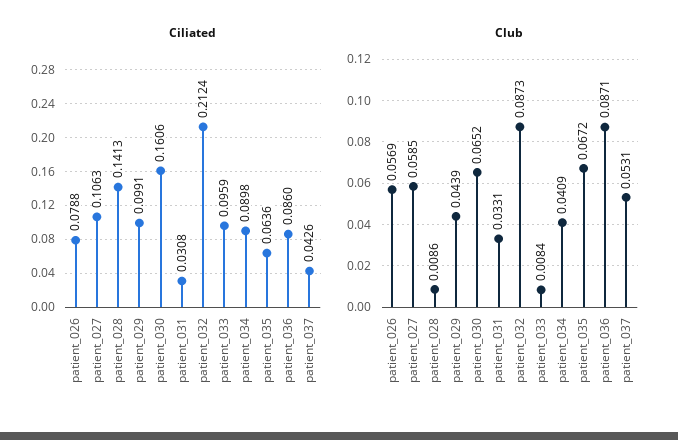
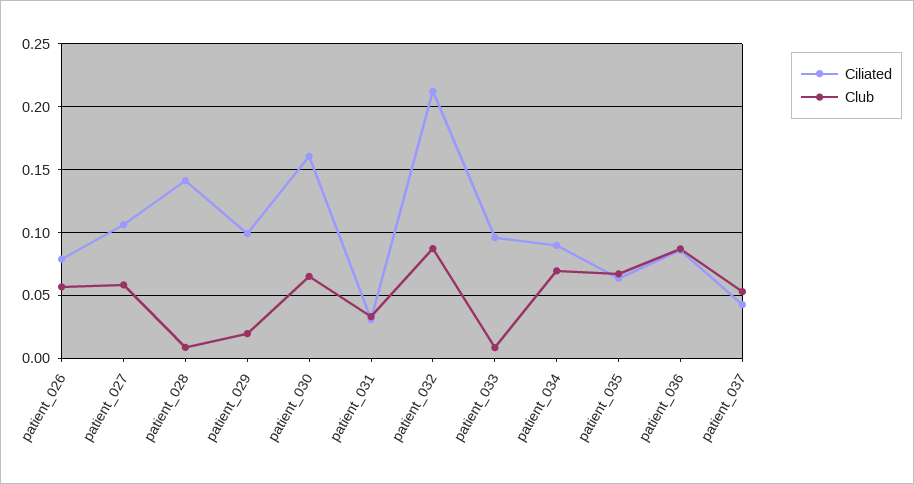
  {
    "Ciliated": {
      "patient_026": 0.0788,
      "patient_027": 0.1063,
      "patient_028": 0.1413,
      "patient_029": 0.0991,
      "patient_030": 0.1606,
      "patient_031": 0.0308,
      "patient_032": 0.2124,
      "patient_033": 0.0959,
      "patient_034": 0.0898,
      "patient_035": 0.0636,
      "patient_036": 0.086,
      "patient_037": 0.0426
    },
    "Club": {
      "patient_026": 0.0569,
      "patient_027": 0.0585,
      "patient_028": 0.0086,
-     "patient_029": 0.0439,
+     "patient_029": 0.02,
      "patient_030": 0.0652,
      "patient_031": 0.0331,
      "patient_032": 0.0873,
      "patient_033": 0.0084,
-     "patient_034": 0.0409,
+     "patient_034": 0.07,
      "patient_035": 0.0672,
      "patient_036": 0.0871,
      "patient_037": 0.0531
    }
  }

